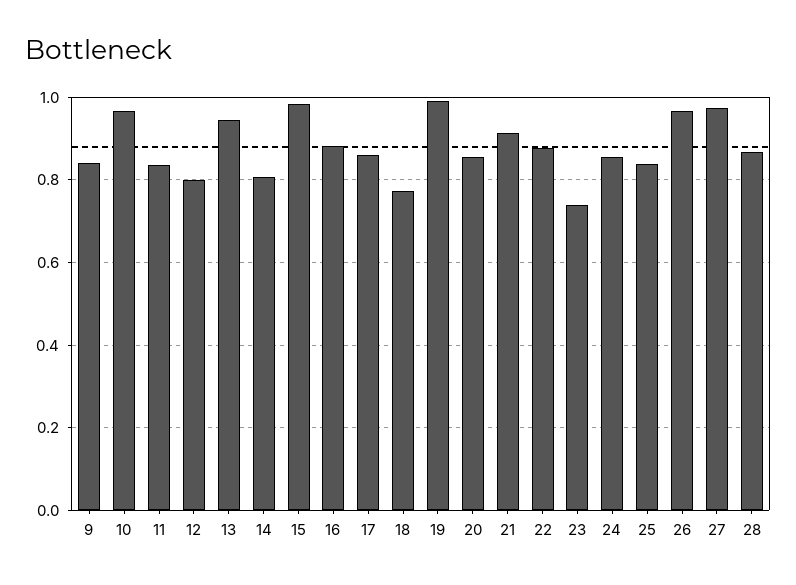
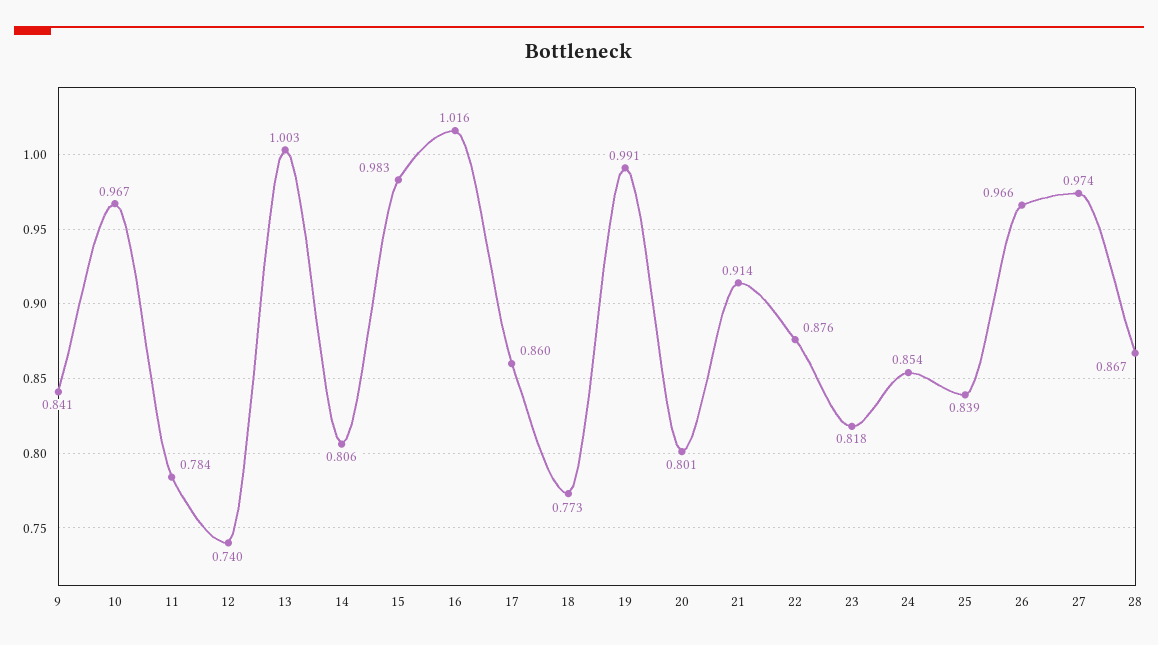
  {
    "9": 0.841,
    "10": 0.967,
-   "11": 0.84,
+   "11": 0.784,
-   "12": 0.8,
+   "12": 0.74,
-   "13": 0.94,
+   "13": 1.003,
    "14": 0.806,
    "15": 0.983,
-   "16": 0.88,
+   "16": 1.016,
    "17": 0.86,
    "18": 0.773,
    "19": 0.991,
-   "20": 0.86,
+   "20": 0.801,
    "21": 0.914,
    "22": 0.876,
-   "23": 0.74,
+   "23": 0.818,
    "24": 0.854,
    "25": 0.839,
    "26": 0.966,
    "27": 0.974,
    "28": 0.867
  }

